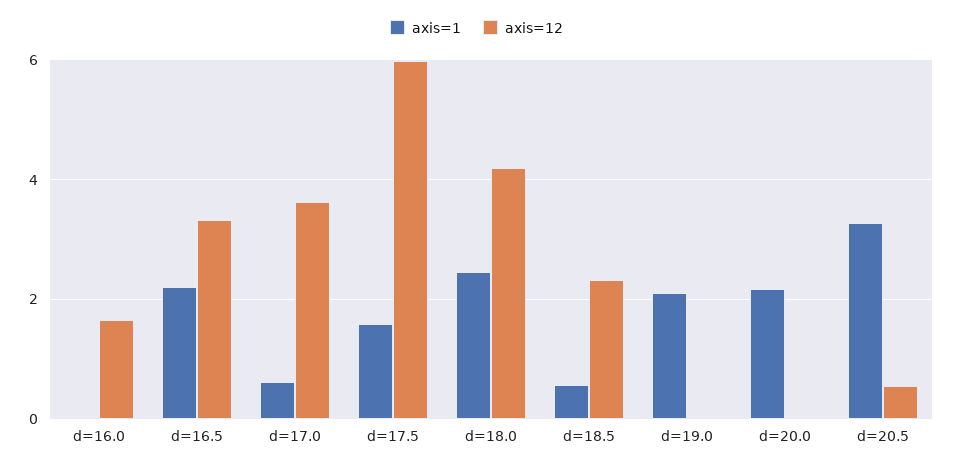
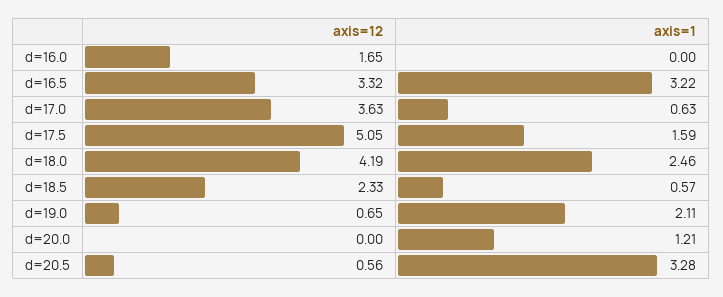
  {
    "axis=1": {
      "d=16.0": 0,
-     "d=16.5": 2.2,
+     "d=16.5": 3.22,
      "d=17.0": 0.63,
      "d=17.5": 1.59,
      "d=18.0": 2.46,
      "d=18.5": 0.57,
      "d=19.0": 2.11,
-     "d=20.0": 2.2,
+     "d=20.0": 1.21,
      "d=20.5": 3.28
    },
    "axis=12": {
      "d=16.0": 1.65,
      "d=16.5": 3.32,
      "d=17.0": 3.63,
-     "d=17.5": 6,
+     "d=17.5": 5.05,
      "d=18.0": 4.19,
      "d=18.5": 2.33,
-     "d=19.0": 0,
+     "d=19.0": 0.65,
      "d=20.0": 0,
      "d=20.5": 0.56
    }
  }

